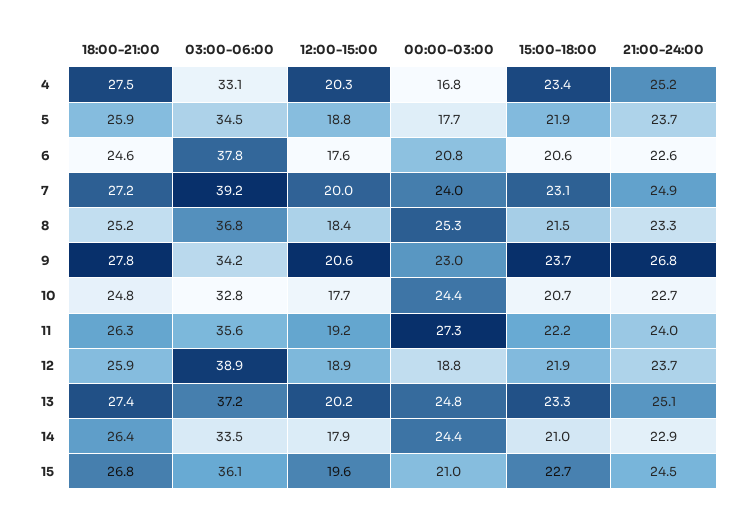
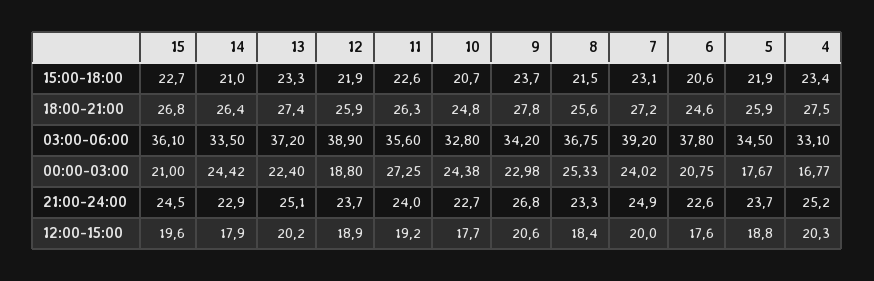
  {
    "18:00-21:00": {
      "4": 27.5,
      "5": 25.9,
      "6": 24.6,
      "7": 27.2,
-     "8": 25.2,
+     "8": 25.6,
      "9": 27.8,
      "10": 24.8,
      "11": 26.3,
      "12": 25.9,
      "13": 27.4,
      "14": 26.4,
      "15": 26.8
    },
    "03:00-06:00": {
      "4": 33.1,
      "5": 34.5,
      "6": 37.8,
      "7": 39.2,
      "8": 36.75,
      "9": 34.2,
      "10": 32.8,
      "11": 35.6,
      "12": 38.9,
      "13": 37.2,
      "14": 33.5,
      "15": 36.1
    },
    "12:00-15:00": {
      "4": 20.3,
      "5": 18.8,
      "6": 17.6,
      "7": 20,
      "8": 18.4,
      "9": 20.6,
      "10": 17.7,
      "11": 19.2,
      "12": 18.9,
      "13": 20.2,
      "14": 17.9,
      "15": 19.6
    },
    "00:00-03:00": {
      "4": 16.77,
      "5": 17.67,
      "6": 20.75,
      "7": 24.02,
      "8": 25.33,
      "9": 22.98,
      "10": 24.38,
      "11": 27.25,
      "12": 18.8,
-     "13": 24.8,
+     "13": 22.4,
      "14": 24.42,
      "15": 21
    },
    "15:00-18:00": {
      "4": 23.4,
      "5": 21.9,
      "6": 20.6,
      "7": 23.1,
      "8": 21.5,
      "9": 23.7,
      "10": 20.7,
-     "11": 22.2,
+     "11": 22.6,
      "12": 21.9,
      "13": 23.3,
      "14": 21,
      "15": 22.7
    },
    "21:00-24:00": {
      "4": 25.2,
      "5": 23.7,
      "6": 22.6,
      "7": 24.9,
      "8": 23.3,
      "9": 26.8,
      "10": 22.7,
      "11": 24,
      "12": 23.7,
      "13": 25.1,
      "14": 22.9,
      "15": 24.5
    }
  }

